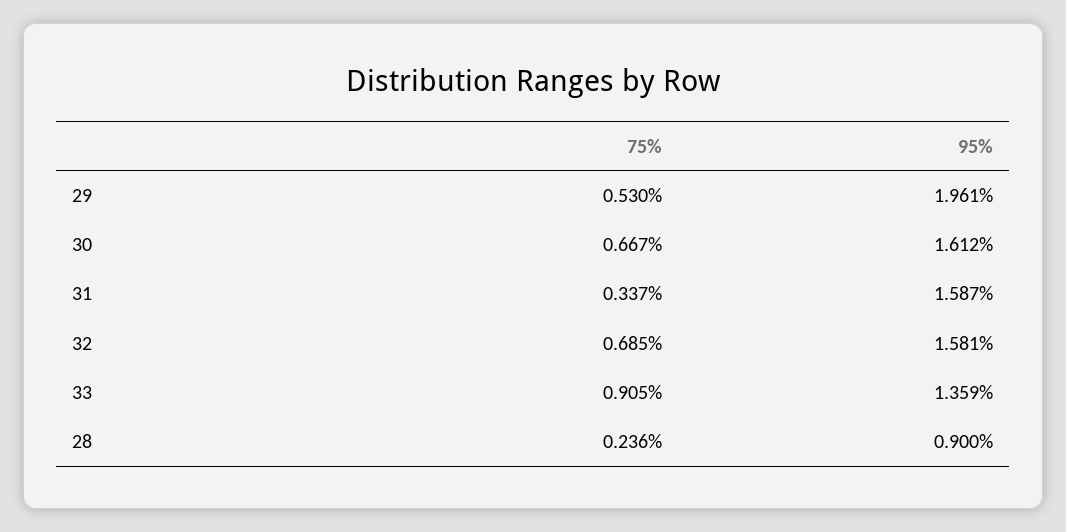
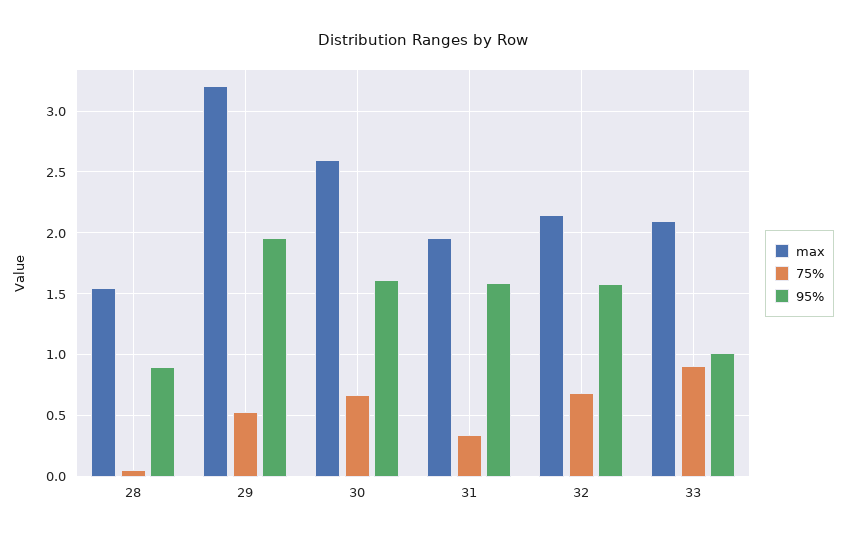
  {
    "75%": {
      "29": 0.53,
      "30": 0.667,
      "31": 0.337,
      "32": 0.685,
      "33": 0.905,
-     "28": 0.236
+     "28": 0.05
    },
    "95%": {
      "29": 1.961,
      "30": 1.612,
      "31": 1.587,
      "32": 1.581,
-     "33": 1.359,
+     "33": 1,
      "28": 0.9
-   }
+   },
+   "max": {
+     "28": 1.55,
+     "29": 3.2,
+     "30": 2.6,
+     "31": 1.95,
+     "32": 2.15,
+     "33": 2.1
+   }
  }

